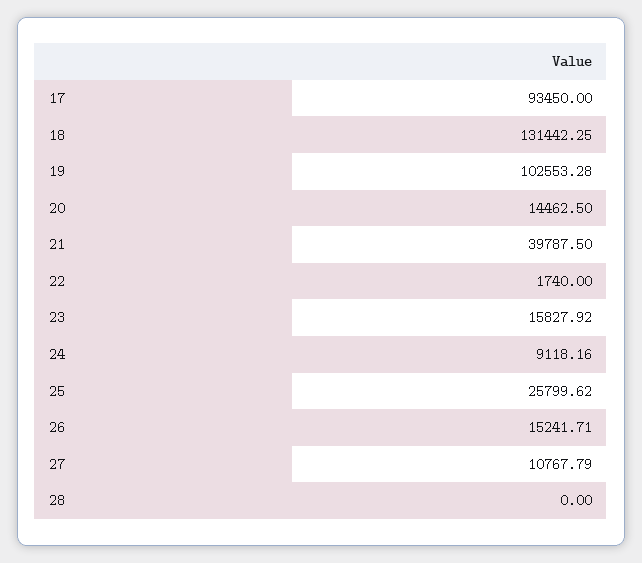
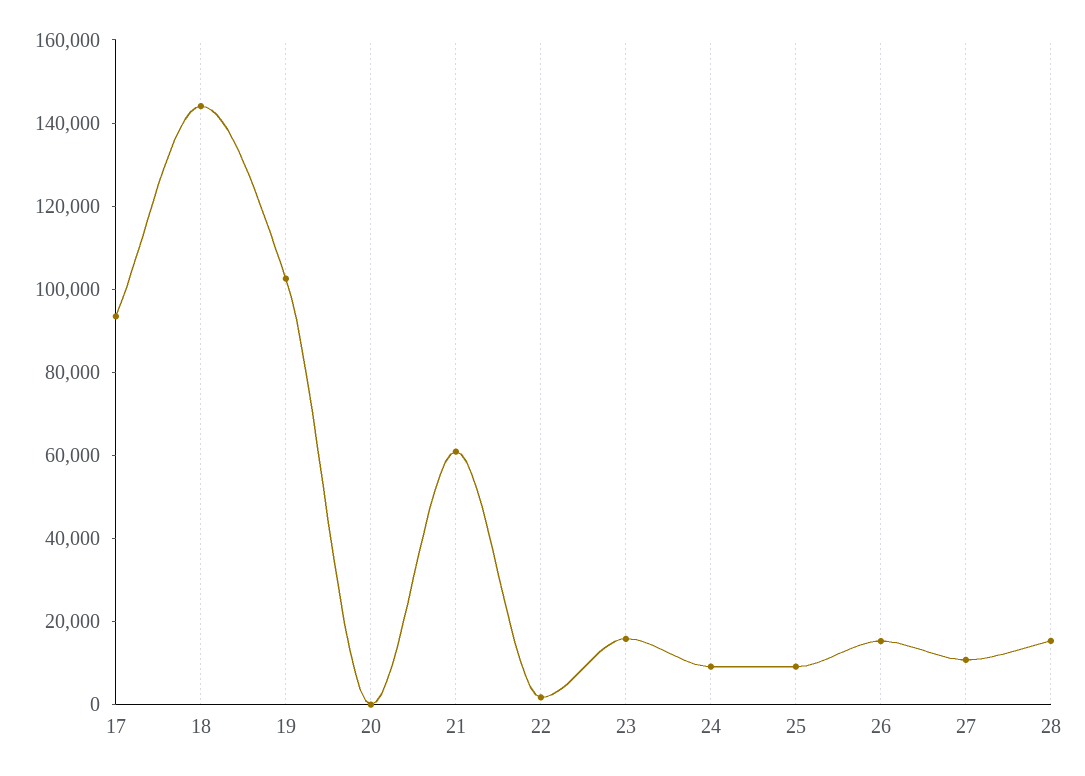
  {
    "17": 93450,
-   "18": 131442.25,
+   "18": 145000,
    "19": 102553.28,
-   "20": 14462.5,
+   "20": 0,
-   "21": 39787.5,
+   "21": 60000,
    "22": 1740,
    "23": 15827.92,
    "24": 9118.16,
-   "25": 25799.62,
+   "25": 10000,
    "26": 15241.71,
    "27": 10767.79,
-   "28": 0
+   "28": 15000
  }

